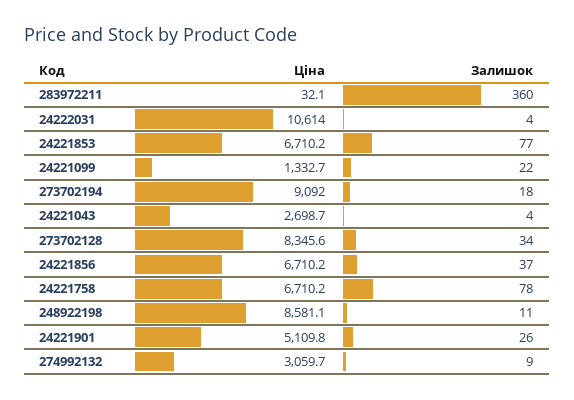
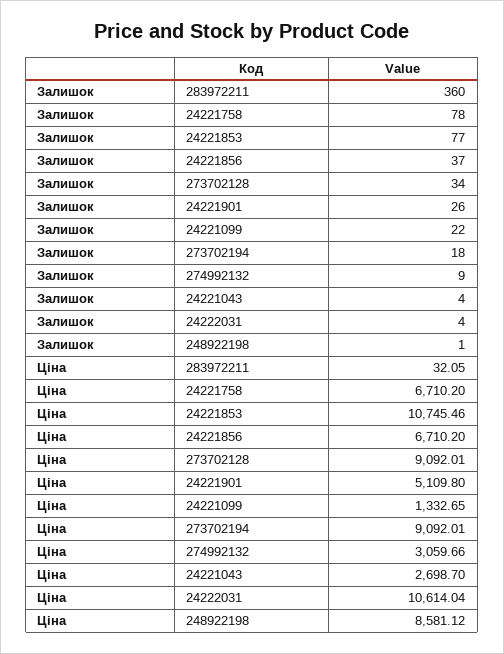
  {
    "Ціна": {
      "283972211": 32.05,
      "24222031": 10614.04,
-     "24221853": 6710.2,
+     "24221853": 10745.46,
      "24221099": 1332.65,
      "273702194": 9092.01,
      "24221043": 2698.7,
-     "273702128": 8345.6,
+     "273702128": 9092.01,
      "24221856": 6710.2,
      "24221758": 6710.2,
      "248922198": 8581.12,
      "24221901": 5109.8,
      "274992132": 3059.66
    },
    "Залишок": {
      "283972211": 360,
      "24222031": 4,
      "24221853": 77,
      "24221099": 22,
      "273702194": 18,
      "24221043": 4,
      "273702128": 34,
      "24221856": 37,
      "24221758": 78,
-     "248922198": 11,
+     "248922198": 1,
      "24221901": 26,
      "274992132": 9
    }
  }

